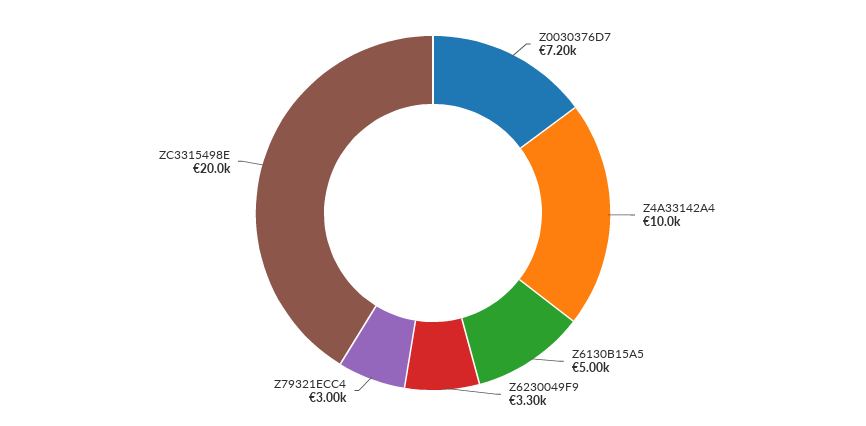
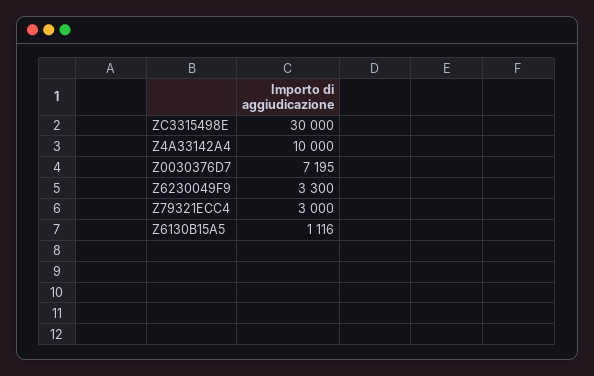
  {
    "Z0030376D7": 7195,
    "Z4A33142A4": 10000,
-   "Z6130B15A5": 5000,
+   "Z6130B15A5": 1116,
    "Z6230049F9": 3300,
    "Z79321ECC4": 3000,
-   "ZC3315498E": 20000
+   "ZC3315498E": 30000
  }

